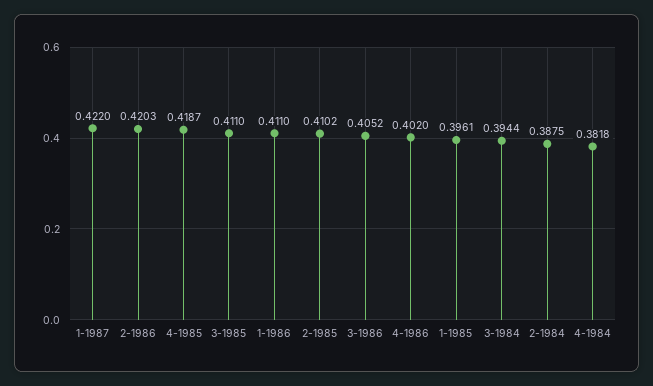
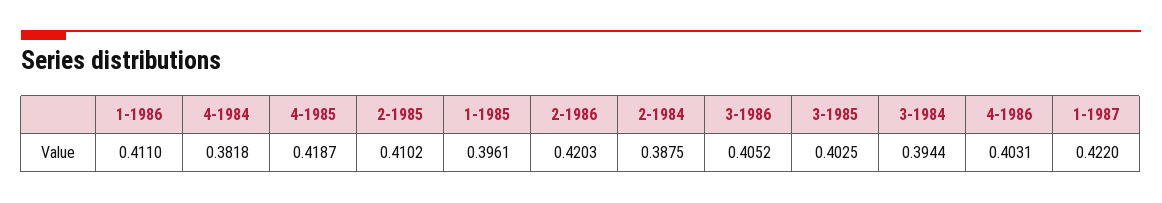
  {
    "1-1987": 0.422,
    "2-1986": 0.4203,
    "4-1985": 0.4187,
-   "3-1985": 0.411,
+   "3-1985": 0.4025,
    "1-1986": 0.411,
    "2-1985": 0.4102,
    "3-1986": 0.4052,
-   "4-1986": 0.402,
+   "4-1986": 0.4031,
    "1-1985": 0.3961,
    "3-1984": 0.3944,
    "2-1984": 0.3875,
    "4-1984": 0.3818
  }

